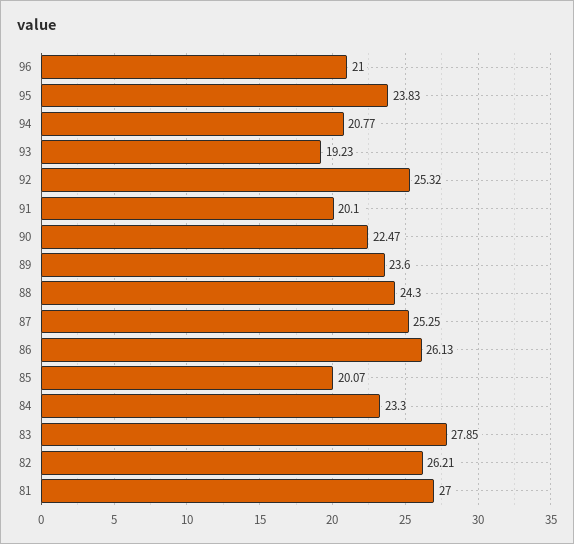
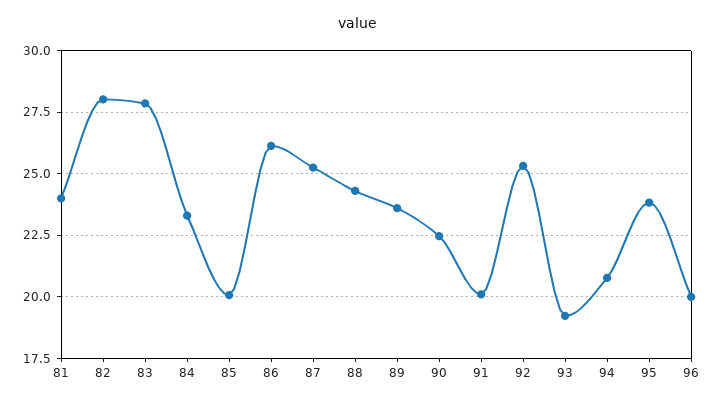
  {
-   "96": 21,
+   "96": 20,
    "95": 23.83,
    "94": 20.77,
    "93": 19.23,
    "92": 25.32,
    "91": 20.1,
    "90": 22.47,
    "89": 23.6,
    "88": 24.3,
    "87": 25.25,
    "86": 26.13,
    "85": 20.07,
    "84": 23.3,
    "83": 27.85,
-   "82": 26.21,
+   "82": 28,
-   "81": 27
+   "81": 24
  }

